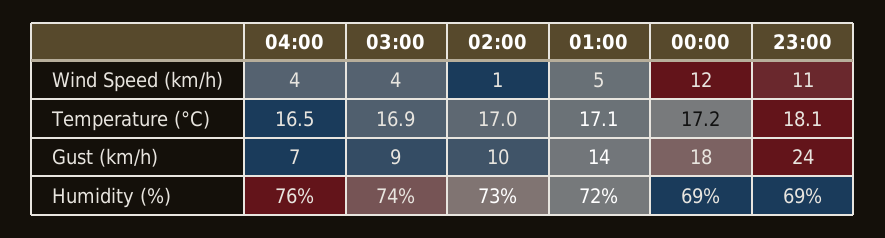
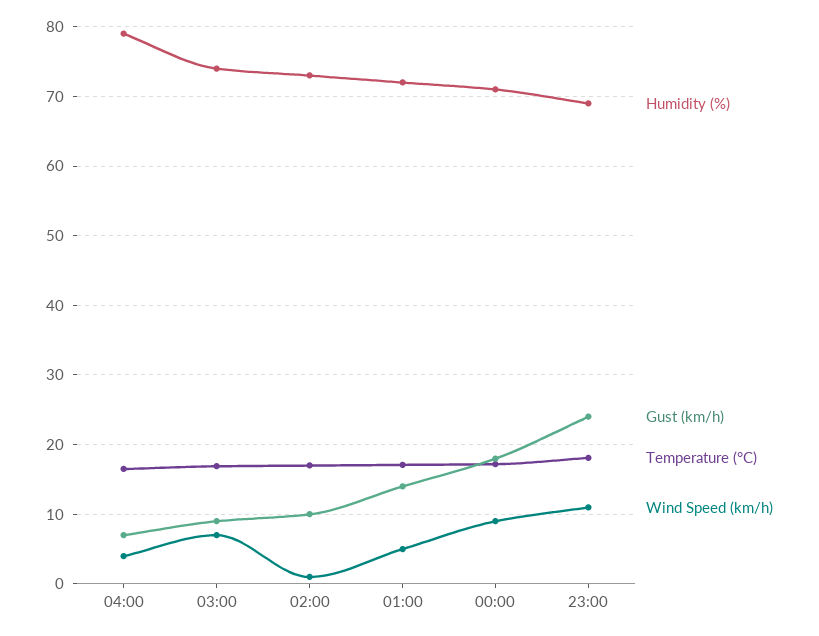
  {
    "Wind Speed (km/h)": {
      "04:00": 4,
-     "03:00": 4,
+     "03:00": 7,
      "02:00": 1,
      "01:00": 5,
-     "00:00": 12,
+     "00:00": 9,
      "23:00": 11
    },
    "Temperature (°C)": {
      "04:00": 16.5,
      "03:00": 16.9,
      "02:00": 17,
      "01:00": 17.1,
      "00:00": 17.2,
      "23:00": 18.1
    },
    "Gust (km/h)": {
      "04:00": 7,
      "03:00": 9,
      "02:00": 10,
      "01:00": 14,
      "00:00": 18,
      "23:00": 24
    },
    "Humidity (%)": {
-     "04:00": 76,
+     "04:00": 79,
      "03:00": 74,
      "02:00": 73,
      "01:00": 72,
-     "00:00": 69,
+     "00:00": 71,
      "23:00": 69
    }
  }

